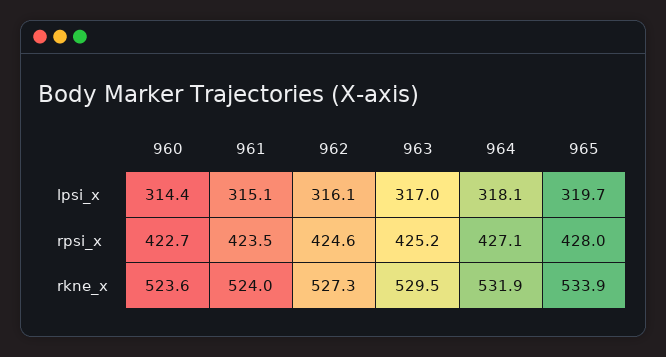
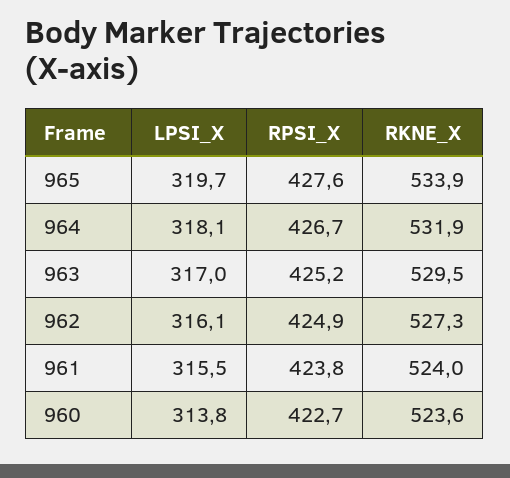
  {
    "960": {
-     "lpsi_x": 314.4,
+     "lpsi_x": 313.8,
      "rpsi_x": 422.7,
      "rkne_x": 523.6
    },
    "961": {
-     "lpsi_x": 315.1,
+     "lpsi_x": 315.5,
-     "rpsi_x": 423.5,
+     "rpsi_x": 423.8,
      "rkne_x": 524
    },
    "962": {
      "lpsi_x": 316.1,
-     "rpsi_x": 424.6,
+     "rpsi_x": 424.9,
      "rkne_x": 527.3
    },
    "963": {
      "lpsi_x": 317,
      "rpsi_x": 425.2,
      "rkne_x": 529.5
    },
    "964": {
      "lpsi_x": 318.1,
-     "rpsi_x": 427.1,
+     "rpsi_x": 426.7,
      "rkne_x": 531.9
    },
    "965": {
      "lpsi_x": 319.7,
-     "rpsi_x": 428,
+     "rpsi_x": 427.6,
      "rkne_x": 533.9
    }
  }

